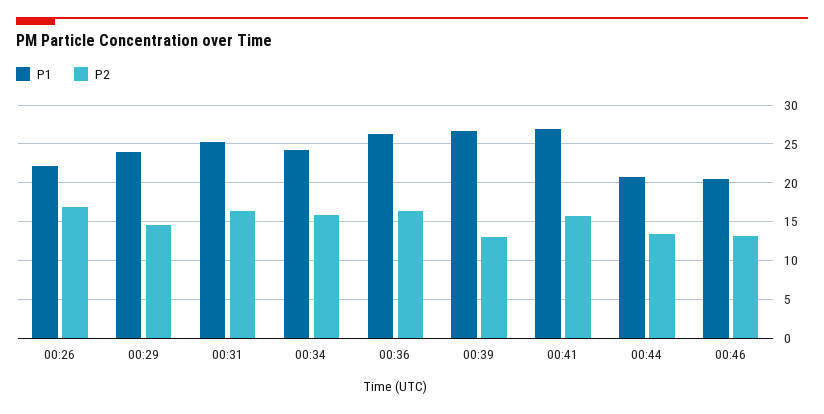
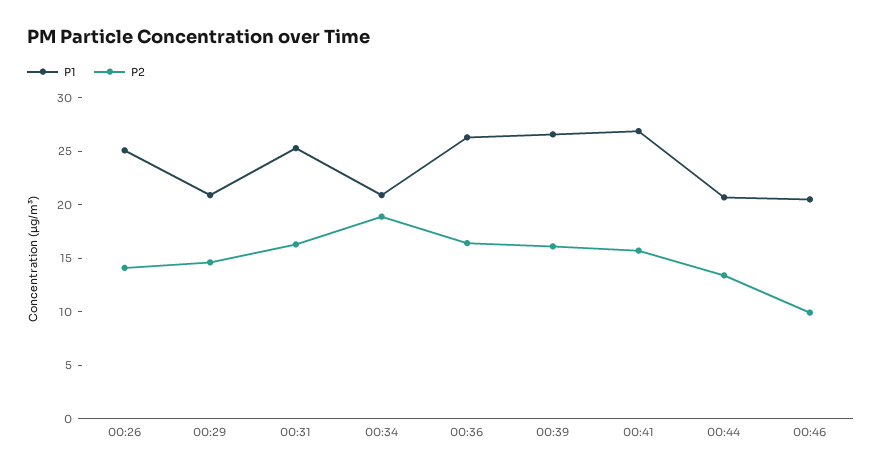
  {
    "P1": {
-     "00:26": 22,
+     "00:26": 25,
-     "00:29": 24,
+     "00:29": 21,
      "00:31": 25,
-     "00:34": 24,
+     "00:34": 21,
      "00:36": 26,
      "00:39": 27,
      "00:41": 27,
      "00:44": 21,
      "00:46": 21
    },
    "P2": {
-     "00:26": 17,
+     "00:26": 14,
      "00:29": 15,
      "00:31": 16,
-     "00:34": 16,
+     "00:34": 19,
      "00:36": 16,
-     "00:39": 13,
+     "00:39": 16,
      "00:41": 16,
      "00:44": 13,
-     "00:46": 13
+     "00:46": 10
    }
  }

